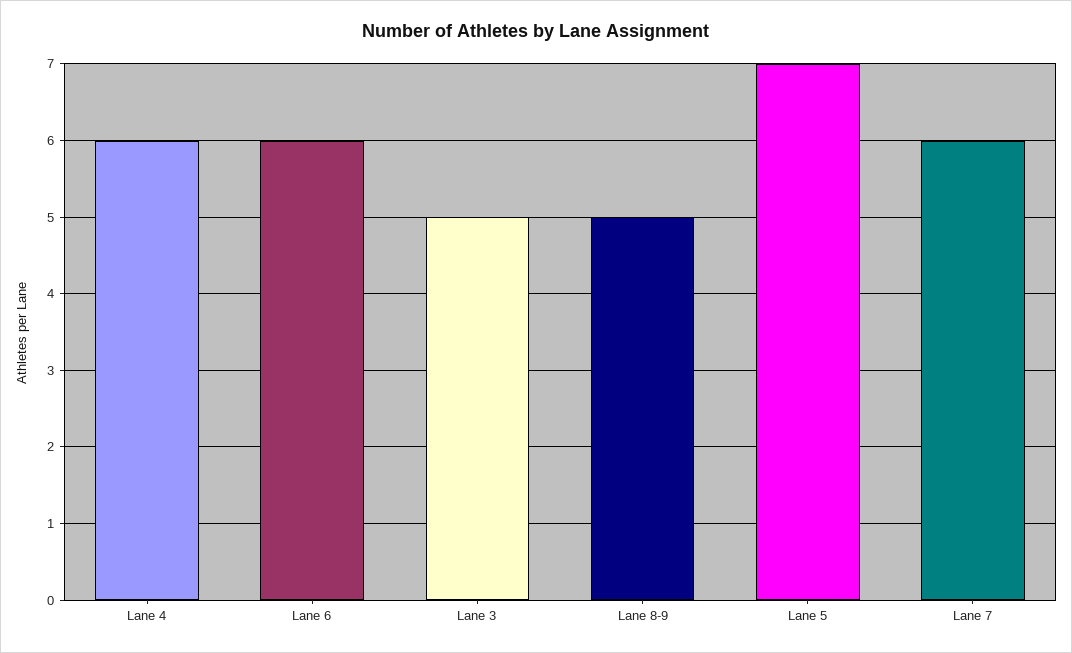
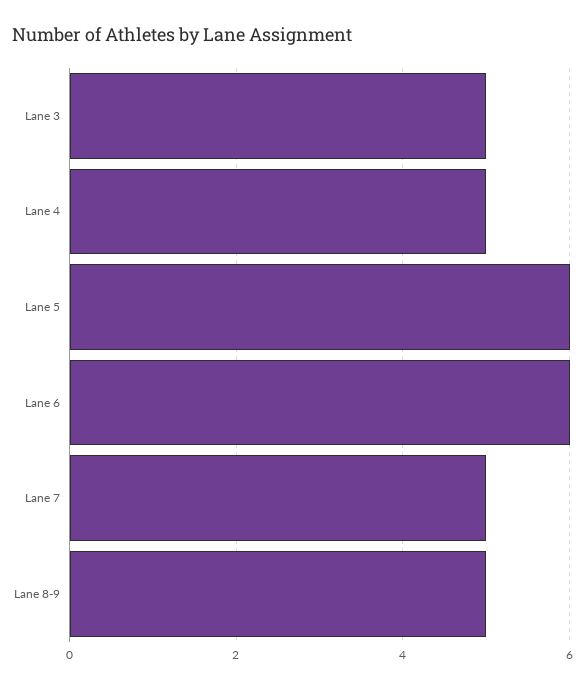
  {
-   "Lane 4": 6,
+   "Lane 4": 5,
    "Lane 6": 6,
    "Lane 3": 5,
    "Lane 8-9": 5,
-   "Lane 5": 7,
+   "Lane 5": 6,
-   "Lane 7": 6
+   "Lane 7": 5
  }

